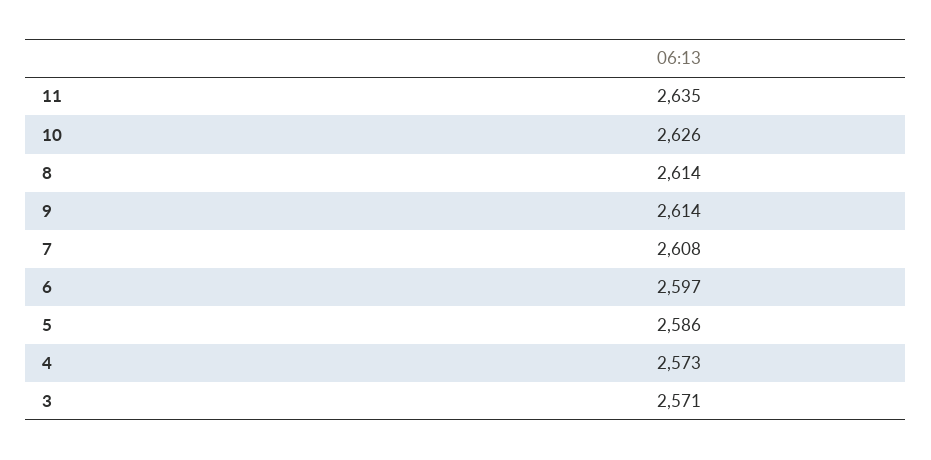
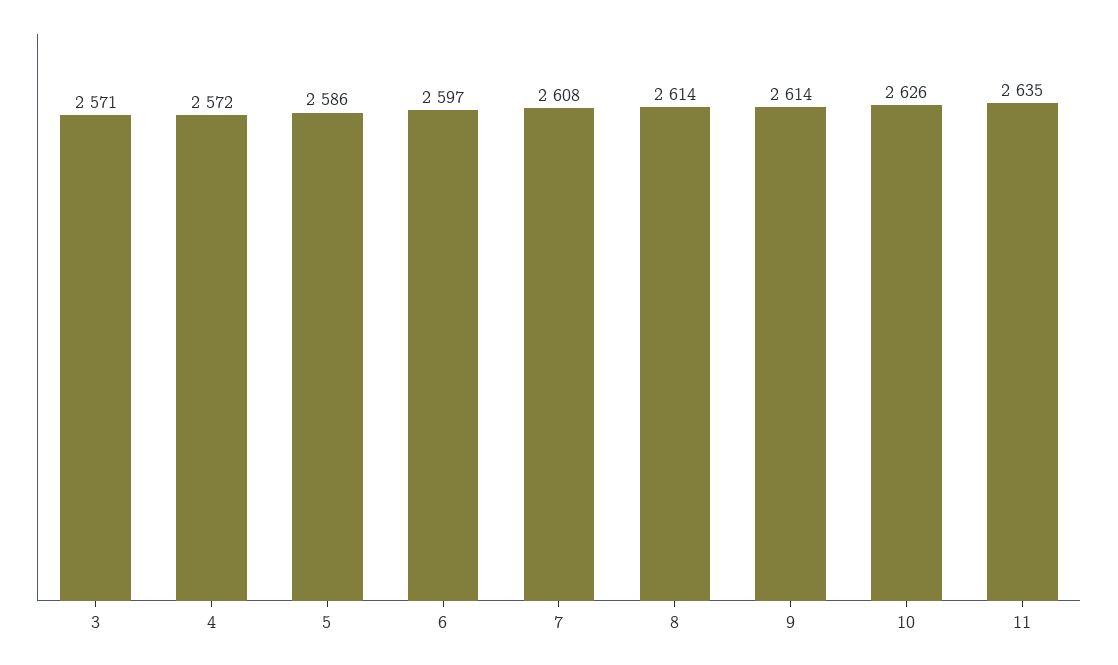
  {
    "11": 2635,
    "10": 2626,
    "8": 2614,
    "9": 2614,
    "7": 2608,
    "6": 2597,
    "5": 2586,
-   "4": 2573,
+   "4": 2572,
    "3": 2571
  }

